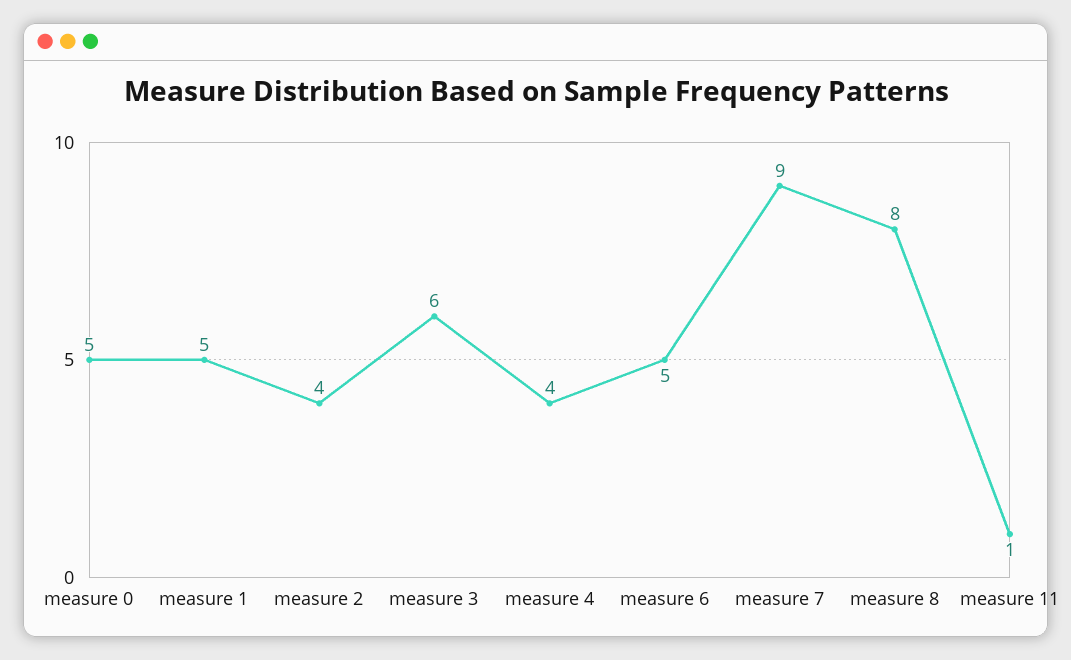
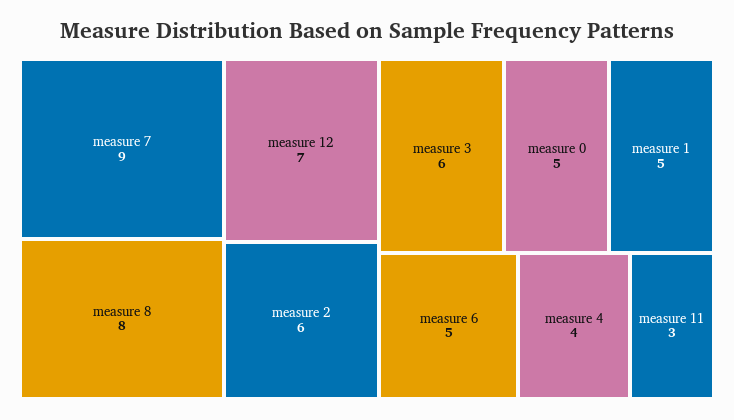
  {
    "measure 0": 5,
    "measure 1": 5,
-   "measure 2": 4,
+   "measure 2": 6,
    "measure 3": 6,
    "measure 4": 4,
    "measure 6": 5,
    "measure 7": 9,
    "measure 8": 8,
-   "measure 11": 1
+   "measure 11": 3,
+   "measure 12": 7
  }

